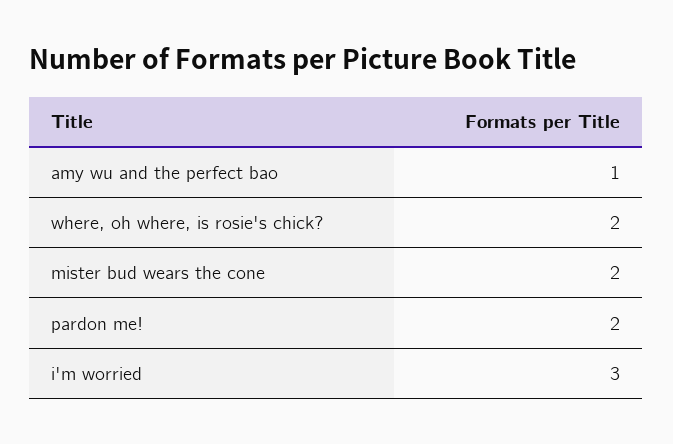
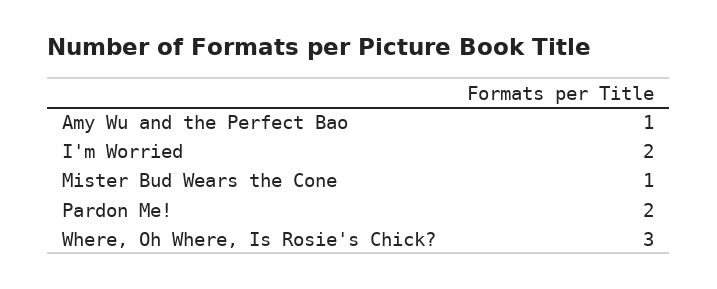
  {
    "amy wu and the perfect bao": 1,
-   "where, oh where, is rosie's chick?": 2,
+   "where, oh where, is rosie's chick?": 3,
-   "mister bud wears the cone": 2,
+   "mister bud wears the cone": 1,
    "pardon me!": 2,
-   "i'm worried": 3
+   "i'm worried": 2
  }

